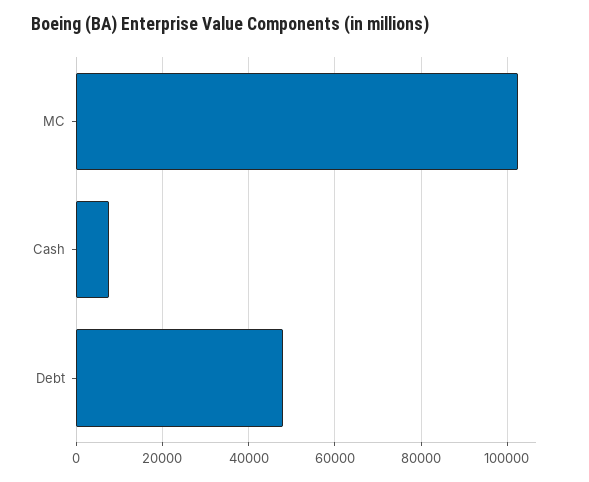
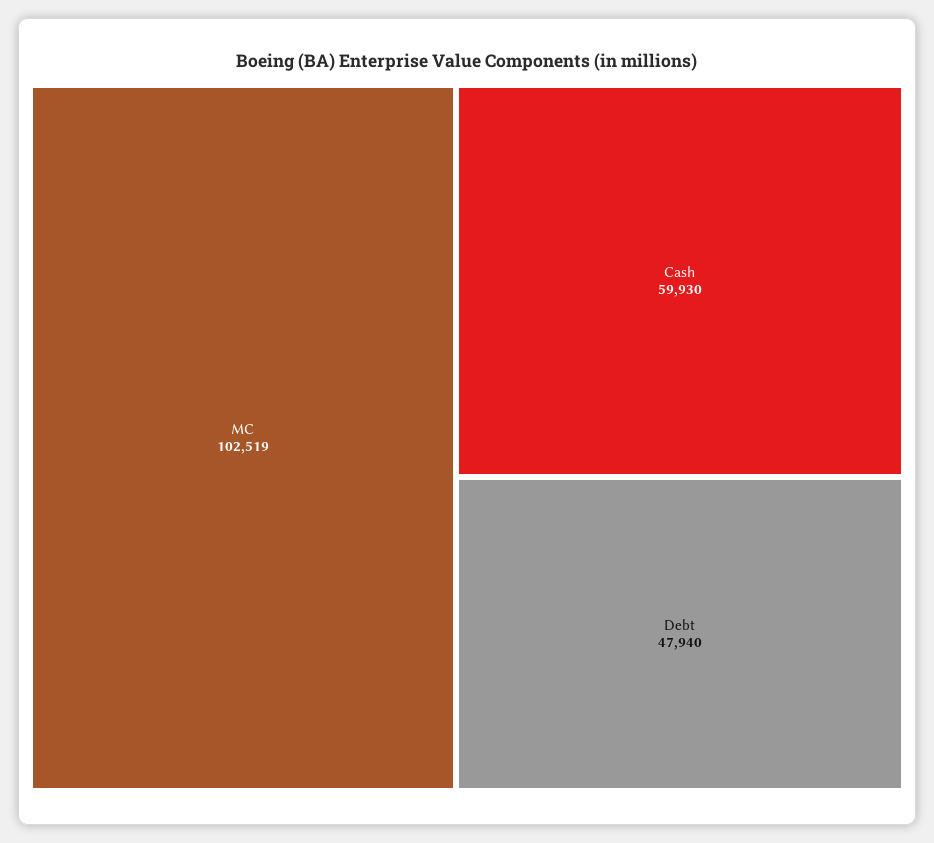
  {
    "MC": 102519,
-   "Cash": 8000,
+   "Cash": 59930,
    "Debt": 47940
  }

